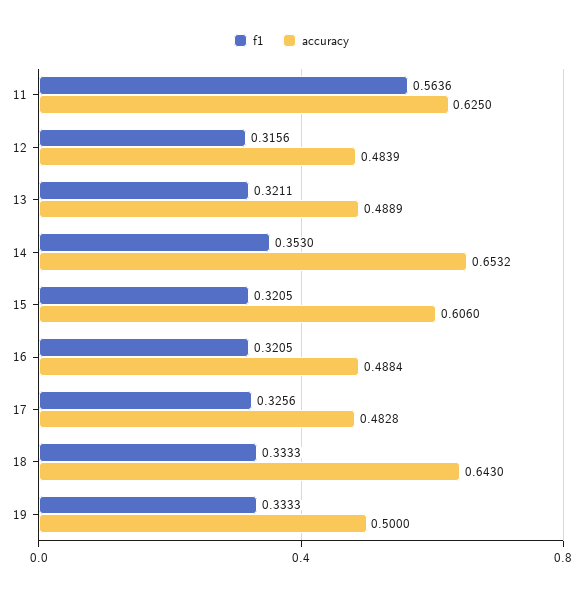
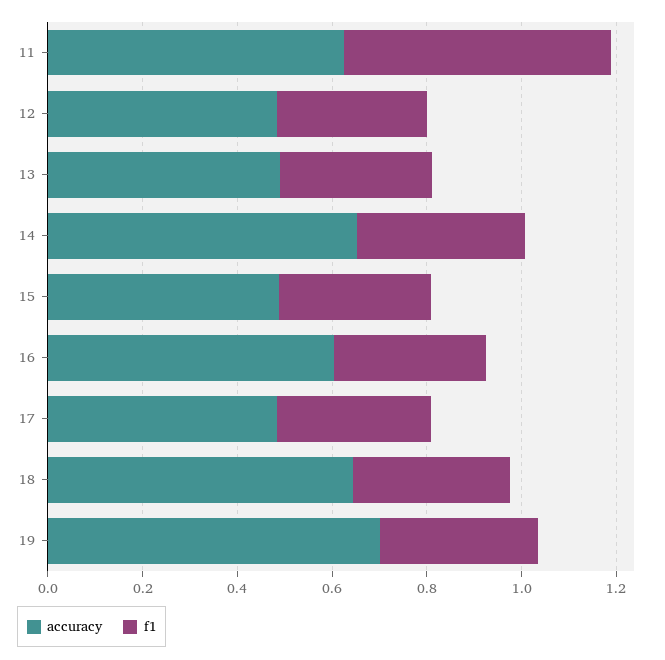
  {
    "f1": {
      "11": 0.5636,
      "12": 0.3156,
      "13": 0.3211,
      "14": 0.353,
      "15": 0.3205,
      "16": 0.3205,
      "17": 0.3256,
      "18": 0.3333,
      "19": 0.3333
    },
    "accuracy": {
      "11": 0.625,
      "12": 0.4839,
      "13": 0.4889,
      "14": 0.6532,
-     "15": 0.606,
+     "15": 0.5,
-     "16": 0.4884,
+     "16": 0.6,
      "17": 0.4828,
      "18": 0.643,
-     "19": 0.5
+     "19": 0.7
    }
  }

